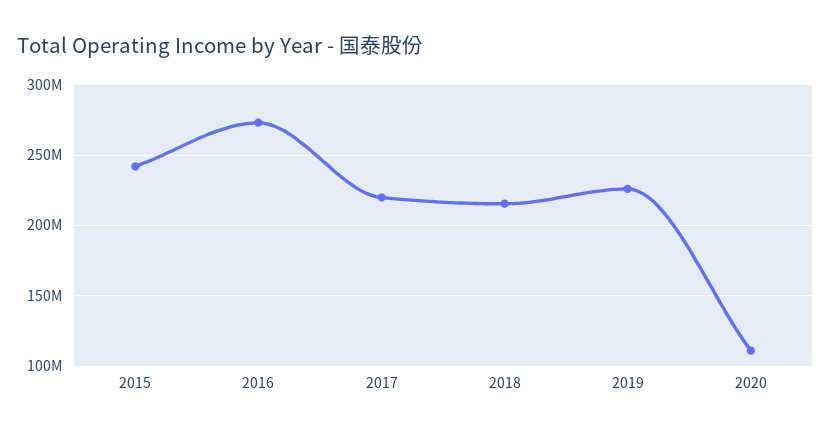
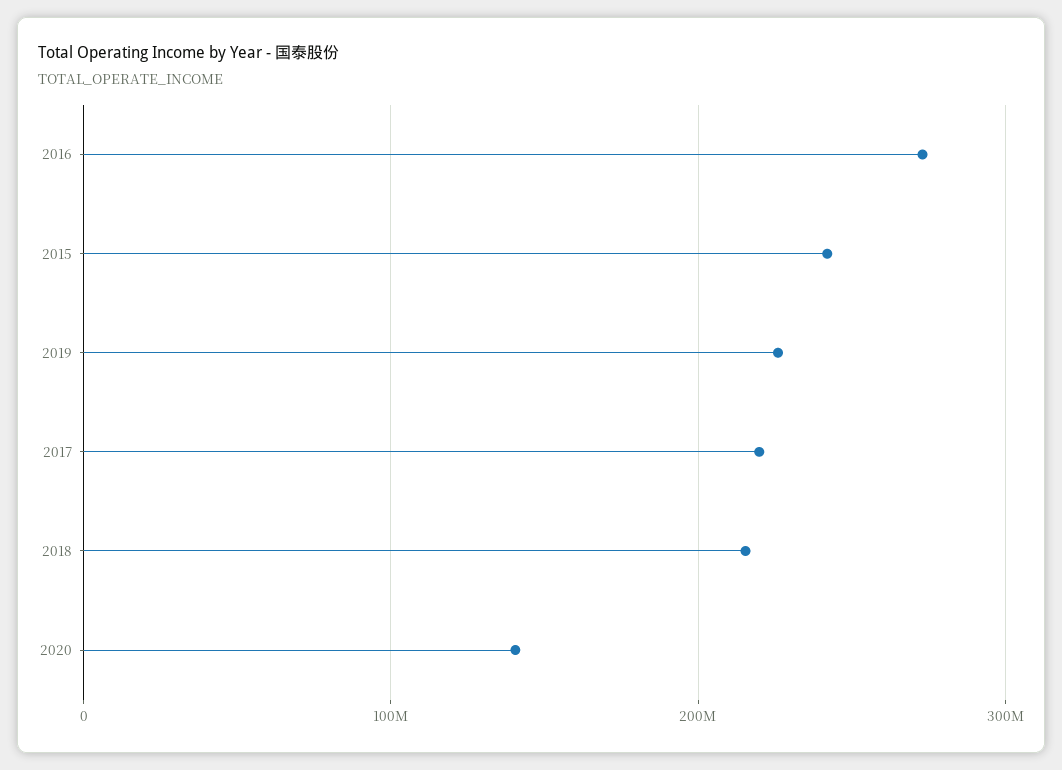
  {
    "2015": 240000000,
    "2016": 275000000,
    "2017": 220000000,
    "2018": 215000000,
    "2019": 225000000,
-   "2020": 110000000
+   "2020": 140000000
  }

